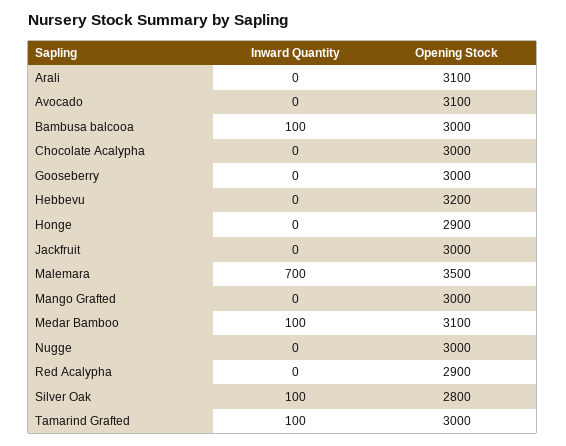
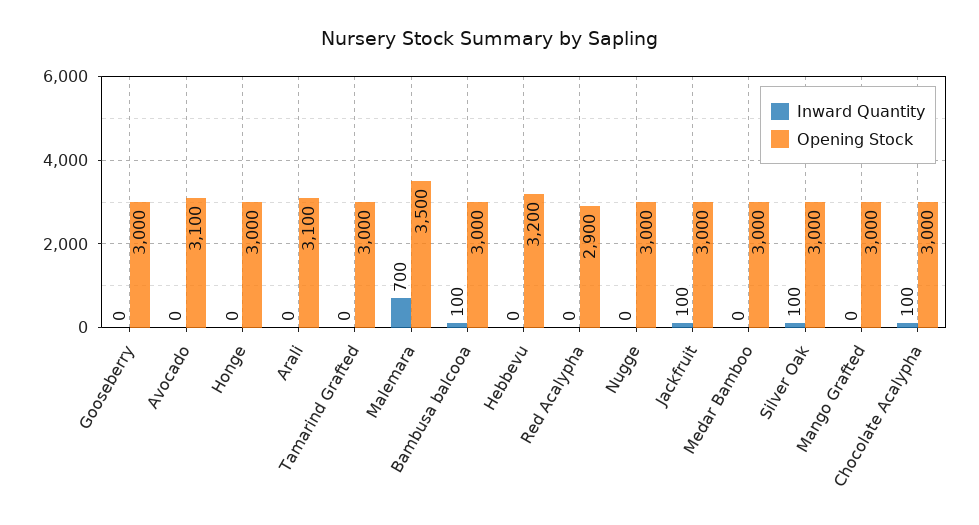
  {
    "Inward Quantity": {
      "Arali": 0,
      "Avocado": 0,
      "Bambusa balcooa": 100,
-     "Chocolate Acalypha": 0,
+     "Chocolate Acalypha": 100,
      "Gooseberry": 0,
      "Hebbevu": 0,
      "Honge": 0,
-     "Jackfruit": 0,
+     "Jackfruit": 100,
      "Malemara": 700,
      "Mango Grafted": 0,
-     "Medar Bamboo": 100,
+     "Medar Bamboo": 0,
      "Nugge": 0,
      "Red Acalypha": 0,
      "Silver Oak": 100,
-     "Tamarind Grafted": 100
+     "Tamarind Grafted": 0
    },
    "Opening Stock": {
      "Arali": 3100,
      "Avocado": 3100,
      "Bambusa balcooa": 3000,
      "Chocolate Acalypha": 3000,
      "Gooseberry": 3000,
      "Hebbevu": 3200,
-     "Honge": 2900,
+     "Honge": 3000,
      "Jackfruit": 3000,
      "Malemara": 3500,
      "Mango Grafted": 3000,
-     "Medar Bamboo": 3100,
+     "Medar Bamboo": 3000,
      "Nugge": 3000,
      "Red Acalypha": 2900,
-     "Silver Oak": 2800,
+     "Silver Oak": 3000,
      "Tamarind Grafted": 3000
    }
  }

